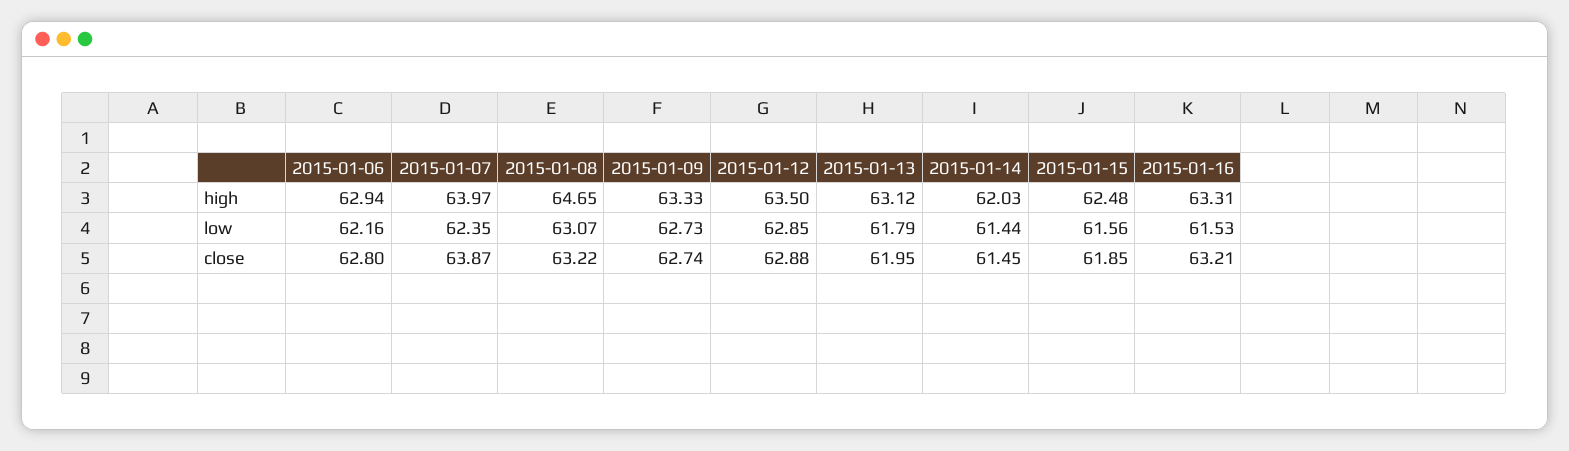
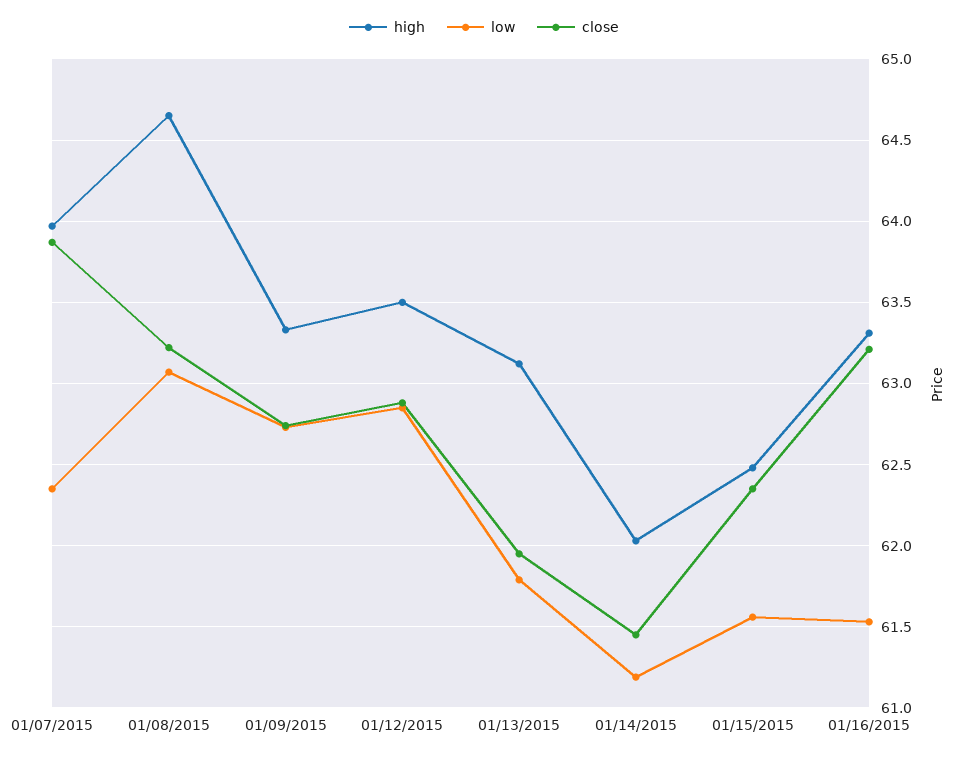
  {
    "high": {
-     "2015-01-06": 62.94,
      "2015-01-07": 63.97,
      "2015-01-08": 64.65,
      "2015-01-09": 63.33,
      "2015-01-12": 63.5,
      "2015-01-13": 63.12,
      "2015-01-14": 62.03,
      "2015-01-15": 62.48,
      "2015-01-16": 63.31
    },
    "low": {
-     "2015-01-06": 62.16,
      "2015-01-07": 62.35,
      "2015-01-08": 63.07,
      "2015-01-09": 62.73,
      "2015-01-12": 62.85,
      "2015-01-13": 61.79,
-     "2015-01-14": 61.44,
+     "2015-01-14": 61.2,
      "2015-01-15": 61.56,
      "2015-01-16": 61.53
    },
    "close": {
-     "2015-01-06": 62.8,
      "2015-01-07": 63.87,
      "2015-01-08": 63.22,
      "2015-01-09": 62.74,
      "2015-01-12": 62.88,
      "2015-01-13": 61.95,
      "2015-01-14": 61.45,
-     "2015-01-15": 61.85,
+     "2015-01-15": 62.35,
      "2015-01-16": 63.21
    }
  }

